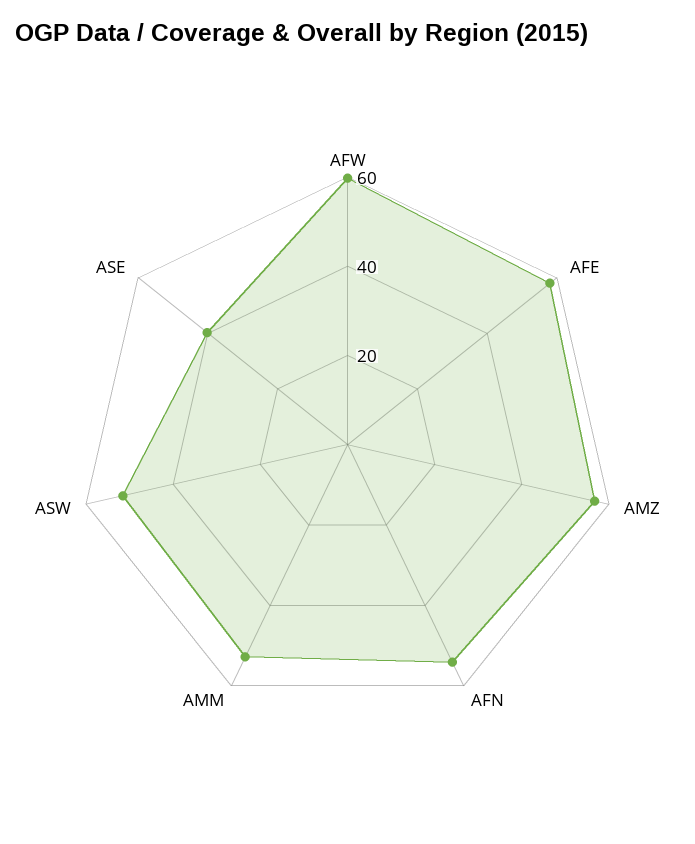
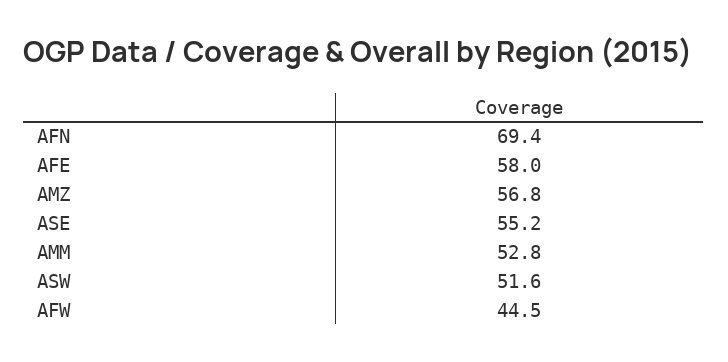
  {
-   "AFW": 60,
+   "AFW": 44.5,
    "AFE": 58,
    "AMZ": 56.8,
-   "AFN": 55,
+   "AFN": 69.4,
    "AMM": 52.8,
    "ASW": 51.6,
-   "ASE": 40
+   "ASE": 55.2
  }

